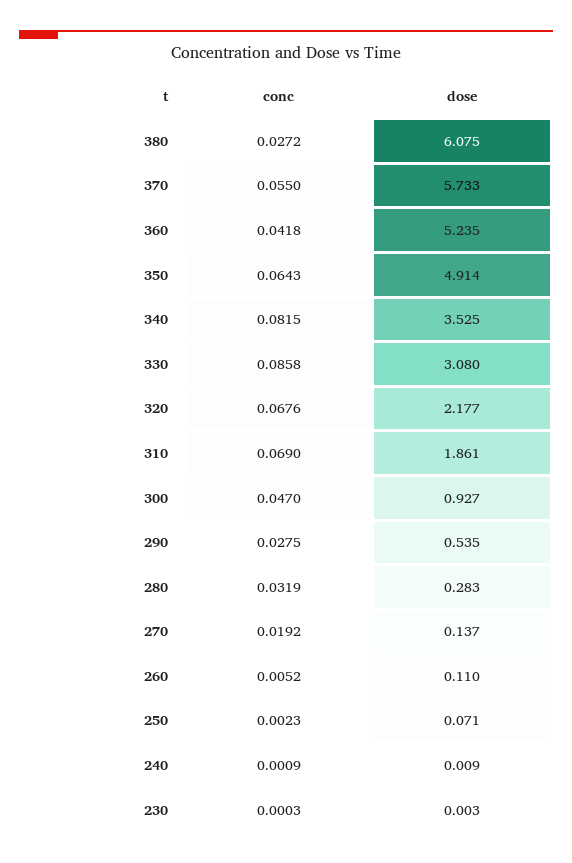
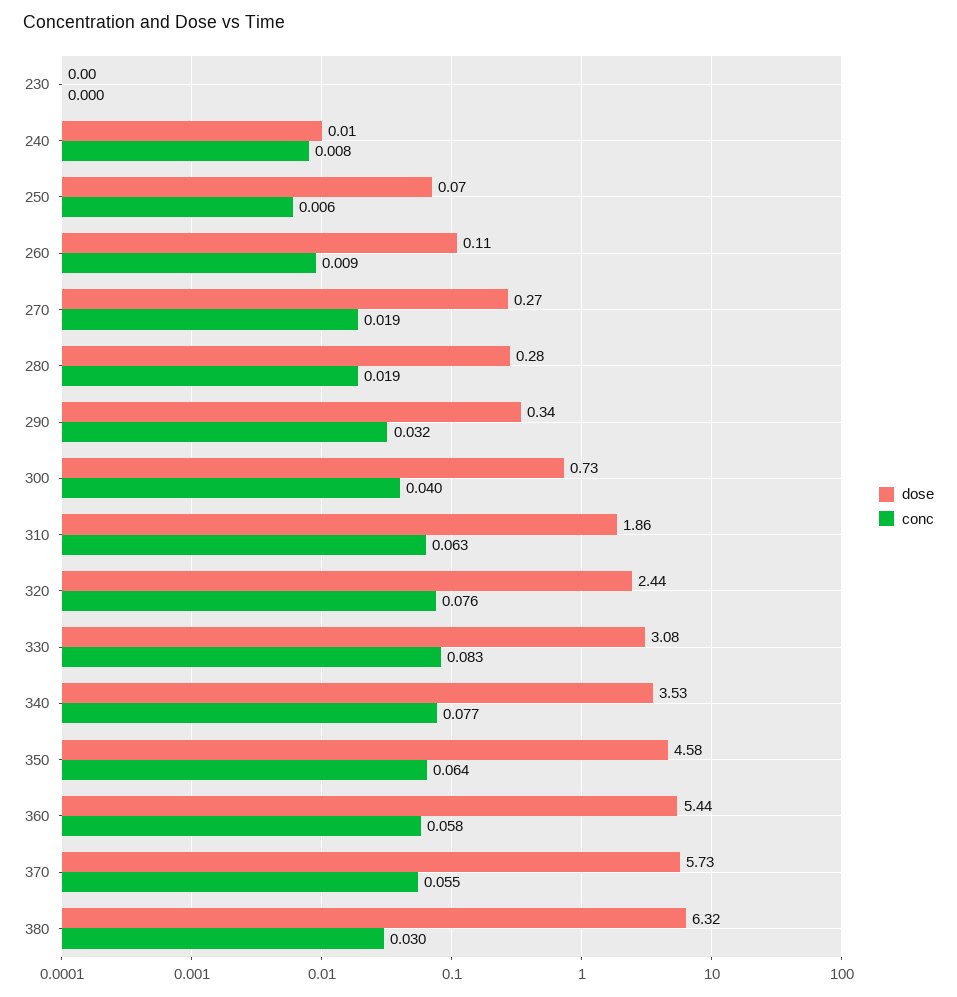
  {
    "conc": {
-     "380": 0.0272,
+     "380": 0.03,
      "370": 0.055,
-     "360": 0.0418,
+     "360": 0.058,
      "350": 0.0643,
-     "340": 0.0815,
+     "340": 0.077,
-     "330": 0.0858,
+     "330": 0.083,
-     "320": 0.0676,
+     "320": 0.076,
-     "310": 0.069,
+     "310": 0.063,
-     "300": 0.047,
+     "300": 0.04,
-     "290": 0.0275,
+     "290": 0.032,
-     "280": 0.0319,
+     "280": 0.019,
      "270": 0.0192,
-     "260": 0.0052,
+     "260": 0.009,
-     "250": 0.0023,
+     "250": 0.006,
-     "240": 0.0009,
+     "240": 0.008,
      "230": 0.0003
    },
    "dose": {
-     "380": 6.075,
+     "380": 6.32,
      "370": 5.733,
-     "360": 5.235,
+     "360": 5.44,
-     "350": 4.914,
+     "350": 4.58,
      "340": 3.525,
      "330": 3.08,
-     "320": 2.177,
+     "320": 2.44,
      "310": 1.861,
-     "300": 0.927,
+     "300": 0.73,
-     "290": 0.535,
+     "290": 0.34,
      "280": 0.283,
-     "270": 0.137,
+     "270": 0.27,
      "260": 0.11,
      "250": 0.071,
      "240": 0.009,
      "230": 0.003
    }
  }

